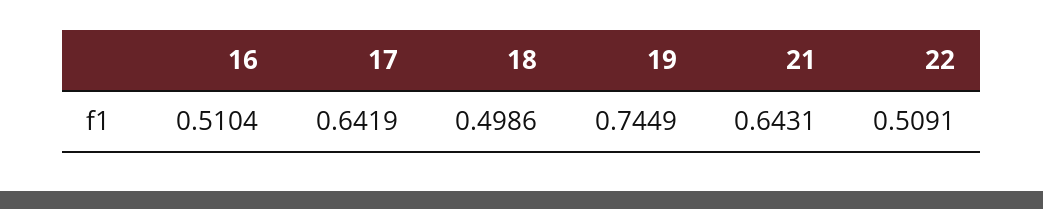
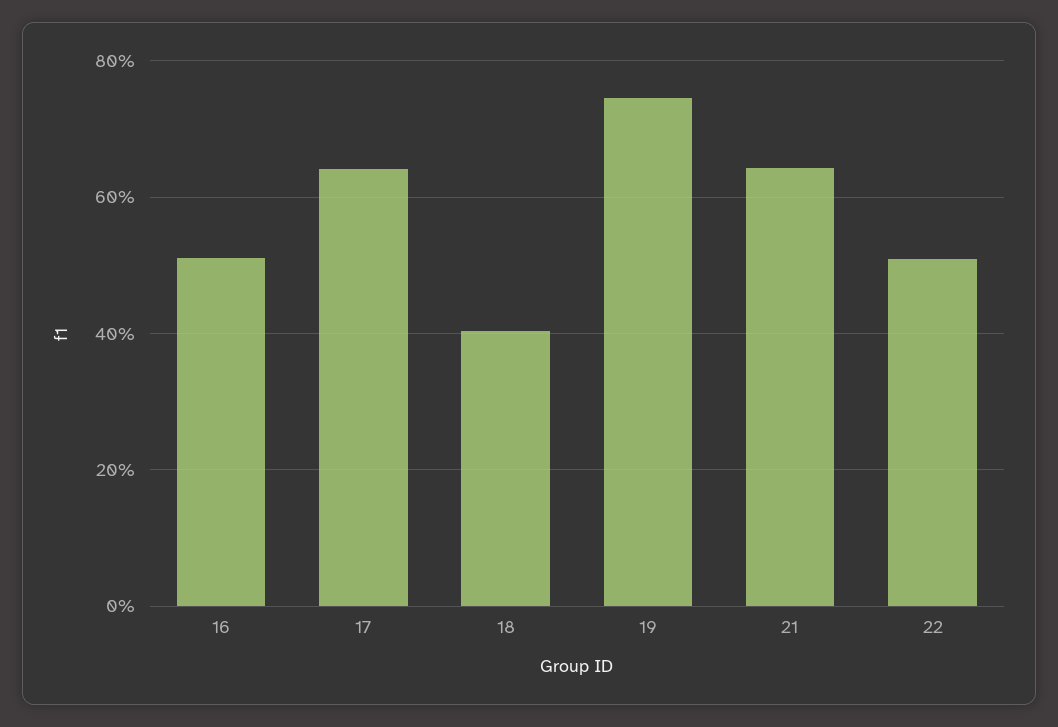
  {
    "16": 0.5104,
    "17": 0.6419,
-   "18": 0.4986,
+   "18": 0.4,
    "19": 0.7449,
    "21": 0.6431,
    "22": 0.5091
  }

